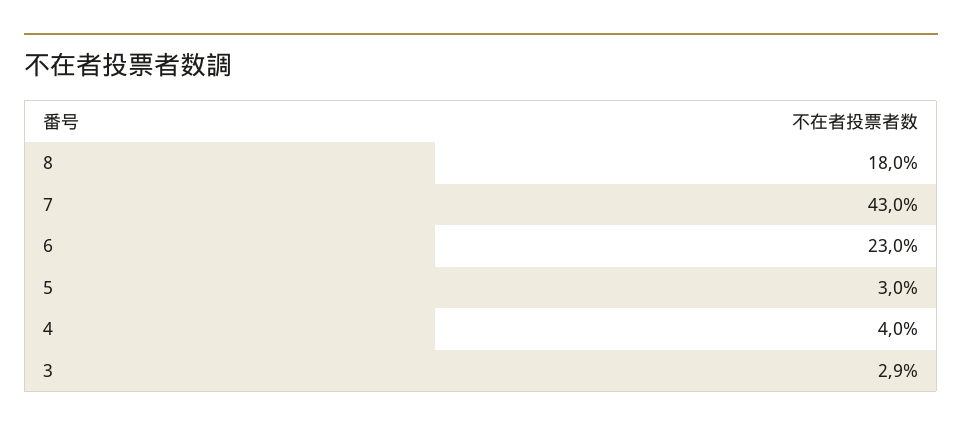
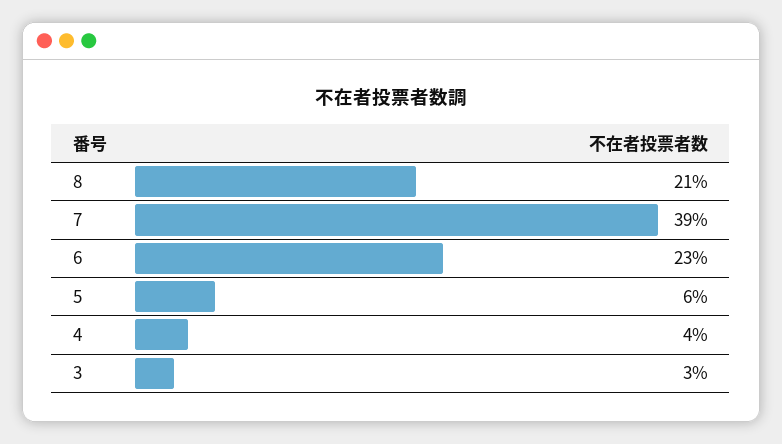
  {
-   "8": 18,
+   "8": 21,
-   "7": 43,
+   "7": 39,
    "6": 23,
-   "5": 3,
+   "5": 6,
    "4": 4,
    "3": 2.9
  }

